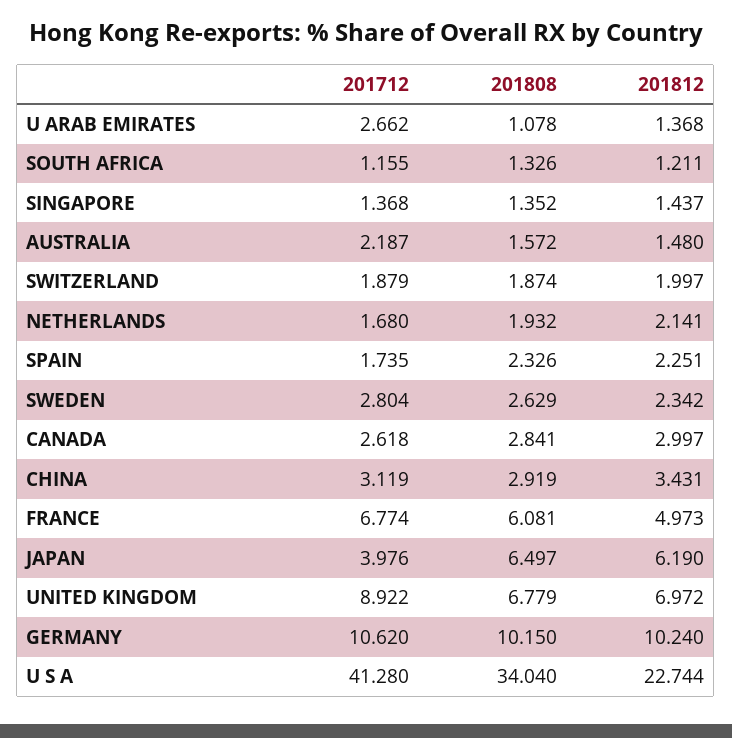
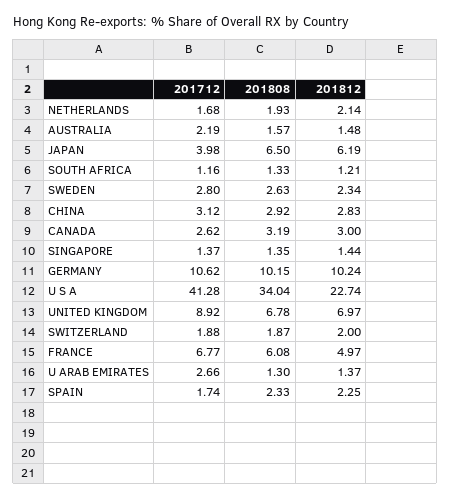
  {
    "201712": {
      "U ARAB EMIRATES": 2.662,
      "SOUTH AFRICA": 1.155,
      "SINGAPORE": 1.368,
      "AUSTRALIA": 2.187,
      "SWITZERLAND": 1.879,
      "NETHERLANDS": 1.68,
      "SPAIN": 1.735,
      "SWEDEN": 2.804,
      "CANADA": 2.618,
      "CHINA": 3.119,
      "FRANCE": 6.774,
      "JAPAN": 3.976,
      "UNITED KINGDOM": 8.922,
      "GERMANY": 10.62,
      "U S A": 41.28
    },
    "201808": {
-     "U ARAB EMIRATES": 1.078,
+     "U ARAB EMIRATES": 1.3,
      "SOUTH AFRICA": 1.326,
      "SINGAPORE": 1.352,
      "AUSTRALIA": 1.572,
      "SWITZERLAND": 1.874,
      "NETHERLANDS": 1.932,
      "SPAIN": 2.326,
      "SWEDEN": 2.629,
-     "CANADA": 2.841,
+     "CANADA": 3.19,
      "CHINA": 2.919,
      "FRANCE": 6.081,
      "JAPAN": 6.497,
      "UNITED KINGDOM": 6.779,
      "GERMANY": 10.15,
      "U S A": 34.04
    },
    "201812": {
      "U ARAB EMIRATES": 1.368,
      "SOUTH AFRICA": 1.211,
      "SINGAPORE": 1.437,
      "AUSTRALIA": 1.48,
      "SWITZERLAND": 1.997,
      "NETHERLANDS": 2.141,
      "SPAIN": 2.251,
      "SWEDEN": 2.342,
      "CANADA": 2.997,
-     "CHINA": 3.431,
+     "CHINA": 2.83,
      "FRANCE": 4.973,
      "JAPAN": 6.19,
      "UNITED KINGDOM": 6.972,
      "GERMANY": 10.24,
      "U S A": 22.744
    }
  }

